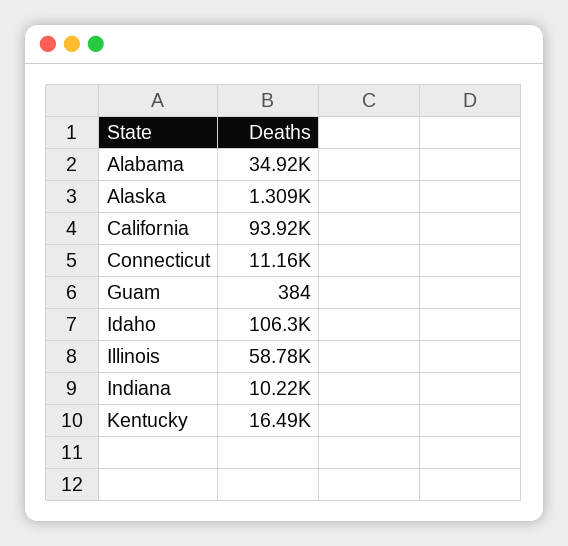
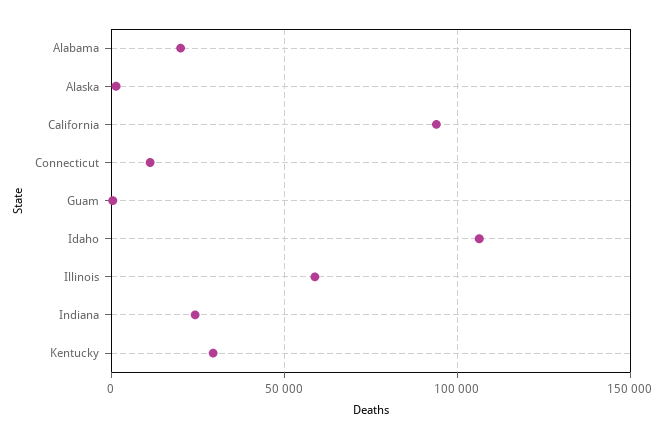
  {
-   "Alabama": 34920,
+   "Alabama": 20000,
    "Alaska": 1309,
    "California": 93920,
    "Connecticut": 11160,
    "Guam": 384,
    "Idaho": 106300,
    "Illinois": 58780,
-   "Indiana": 10220,
+   "Indiana": 25000,
-   "Kentucky": 16490
+   "Kentucky": 30000
  }

